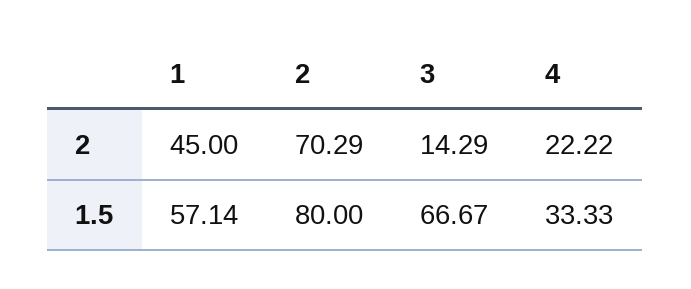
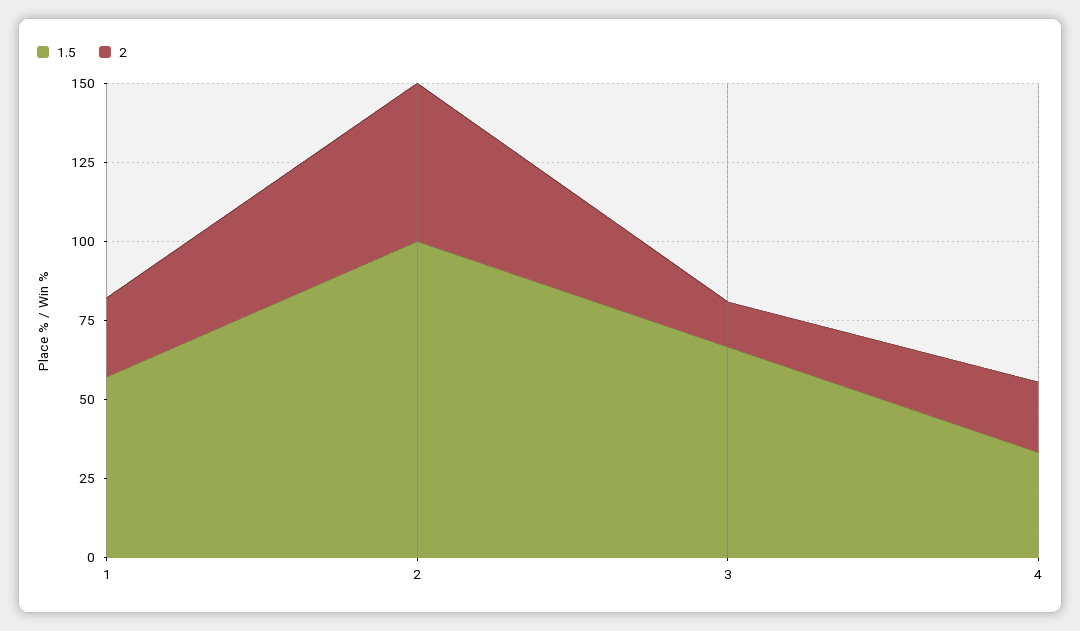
  {
    "2": {
-     "1": 45,
+     "1": 25,
-     "2": 70.29,
+     "2": 50,
      "3": 14.29,
      "4": 22.22
    },
    "1.5": {
      "1": 57.14,
-     "2": 80,
+     "2": 100,
      "3": 66.67,
      "4": 33.33
    }
  }

